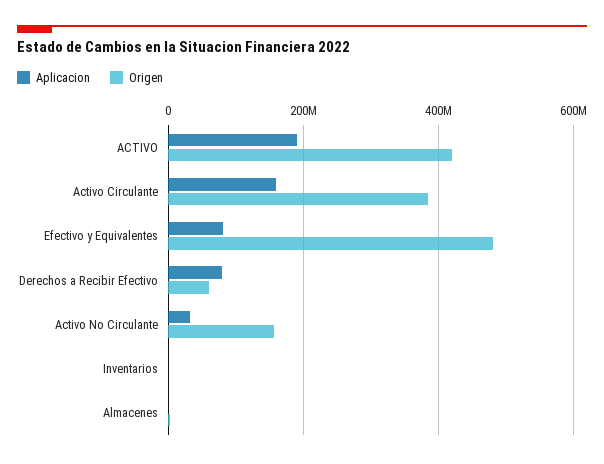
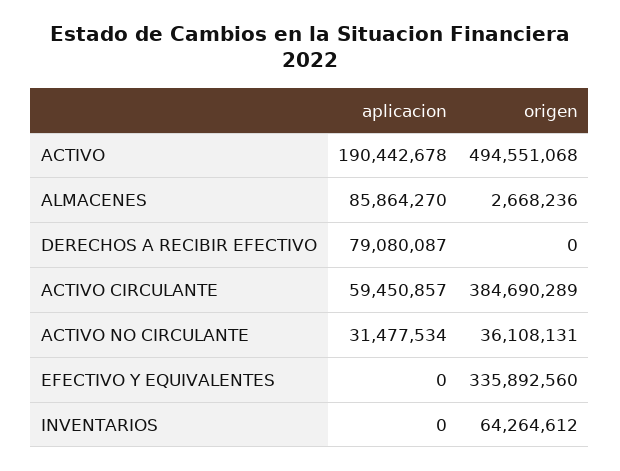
  {
    "Aplicacion": {
      "ACTIVO": 190442678,
-     "Activo Circulante": 160000000,
+     "Activo Circulante": 59450857,
-     "Efectivo y Equivalentes": 80000000,
+     "Efectivo y Equivalentes": 0,
      "Derechos a Recibir Efectivo": 79080087,
      "Activo No Circulante": 31477534,
      "Inventarios": 0,
-     "Almacenes": 0
+     "Almacenes": 85864270
    },
    "Origen": {
-     "ACTIVO": 420000000,
+     "ACTIVO": 494551068,
      "Activo Circulante": 384690289,
-     "Efectivo y Equivalentes": 480000000,
+     "Efectivo y Equivalentes": 335892560,
-     "Derechos a Recibir Efectivo": 60000000,
+     "Derechos a Recibir Efectivo": 0,
-     "Activo No Circulante": 160000000,
+     "Activo No Circulante": 36108131,
-     "Inventarios": 0,
+     "Inventarios": 64264612,
      "Almacenes": 2668236
    }
  }

